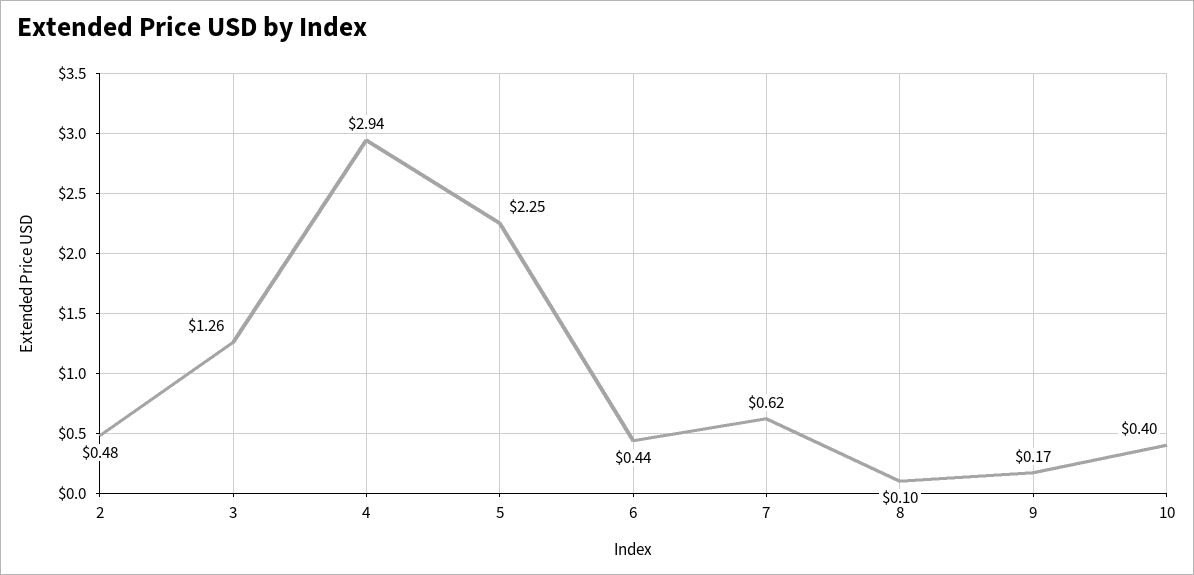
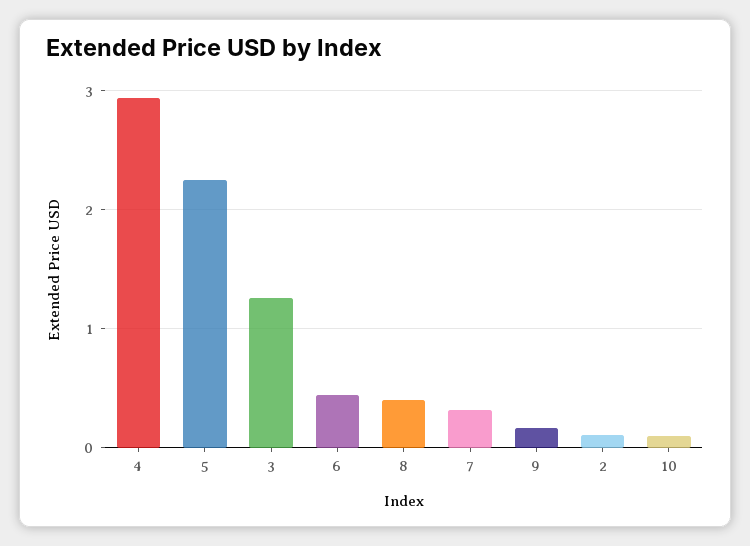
  {
-   "2": 0.48,
+   "2": 0.1,
    "3": 1.26,
    "4": 2.94,
    "5": 2.25,
    "6": 0.44,
-   "7": 0.62,
+   "7": 0.3,
-   "8": 0.1,
+   "8": 0.4,
    "9": 0.17,
-   "10": 0.4
+   "10": 0.1
  }

